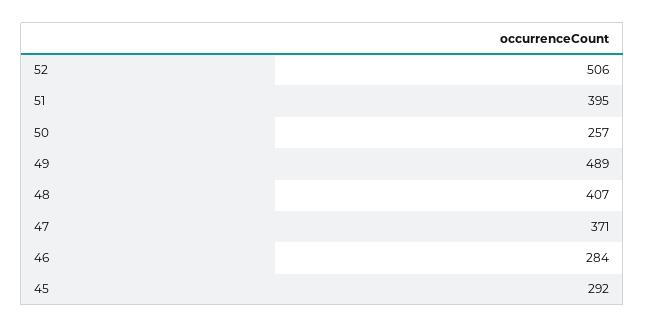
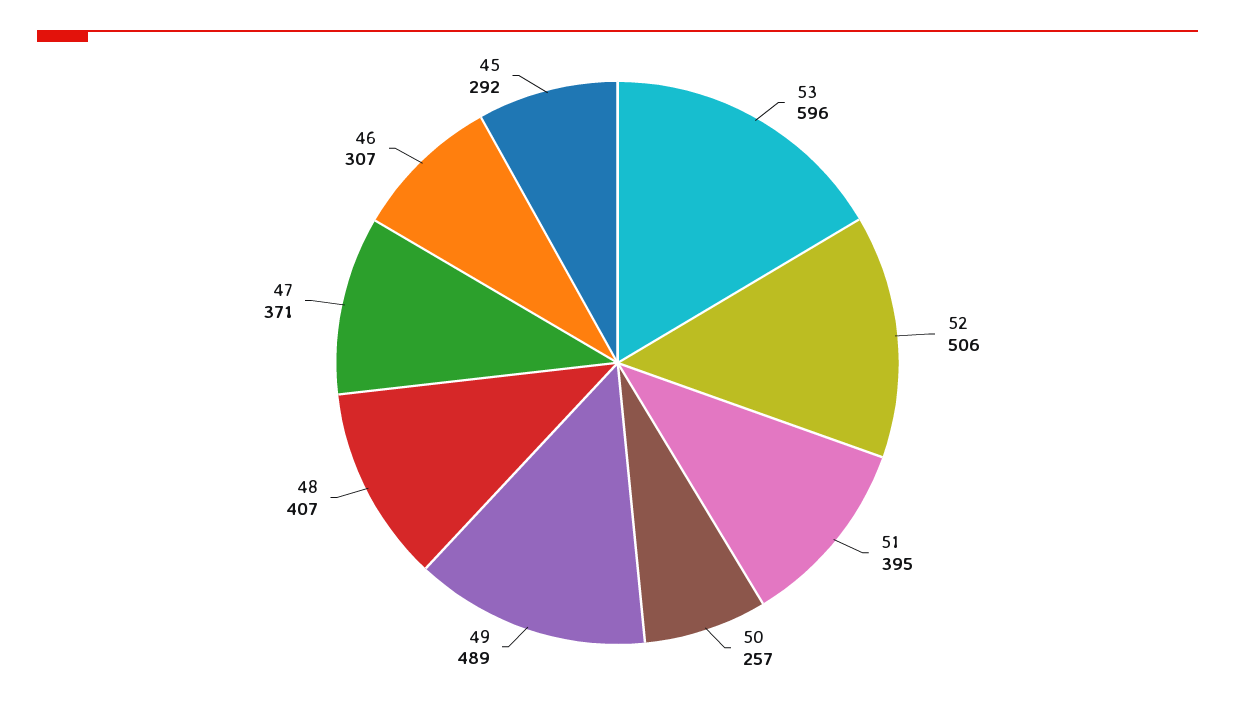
  {
    "52": 506,
    "51": 395,
    "50": 257,
    "49": 489,
    "48": 407,
    "47": 371,
-   "46": 284,
+   "46": 307,
-   "45": 292
+   "45": 292,
+   "53": 596
  }

